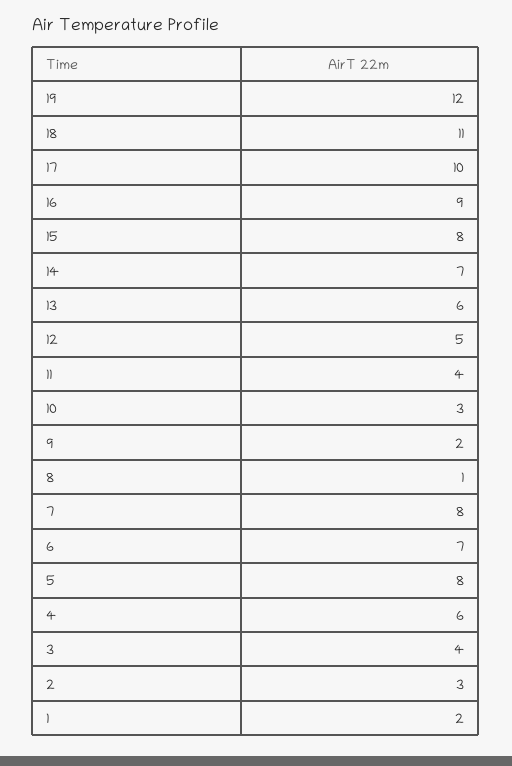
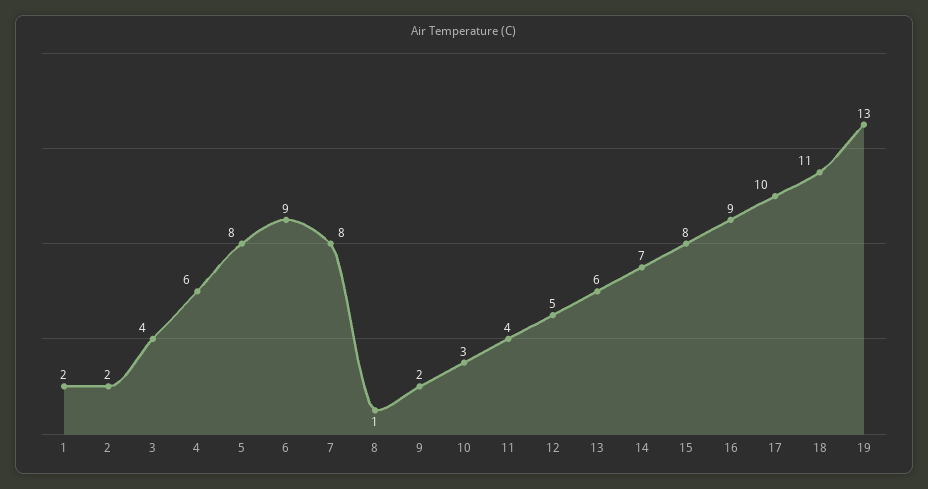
  {
-   "19": 12,
+   "19": 13,
    "18": 11,
    "17": 10,
    "16": 9,
    "15": 8,
    "14": 7,
    "13": 6,
    "12": 5,
    "11": 4,
    "10": 3,
    "9": 2,
    "8": 1,
    "7": 8,
-   "6": 7,
+   "6": 9,
    "5": 8,
    "4": 6,
    "3": 4,
-   "2": 3,
+   "2": 2,
    "1": 2
  }

